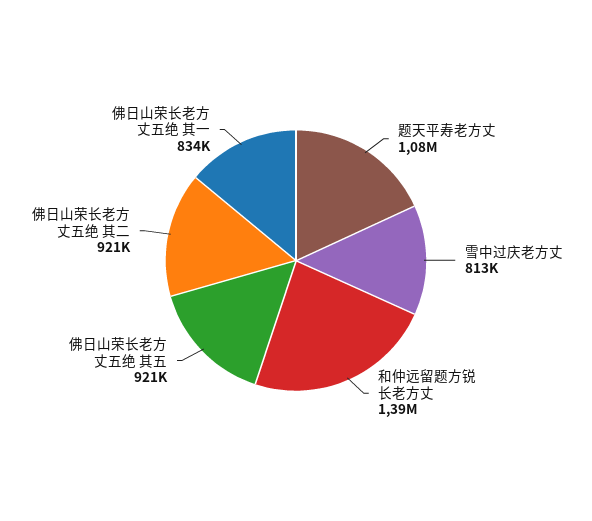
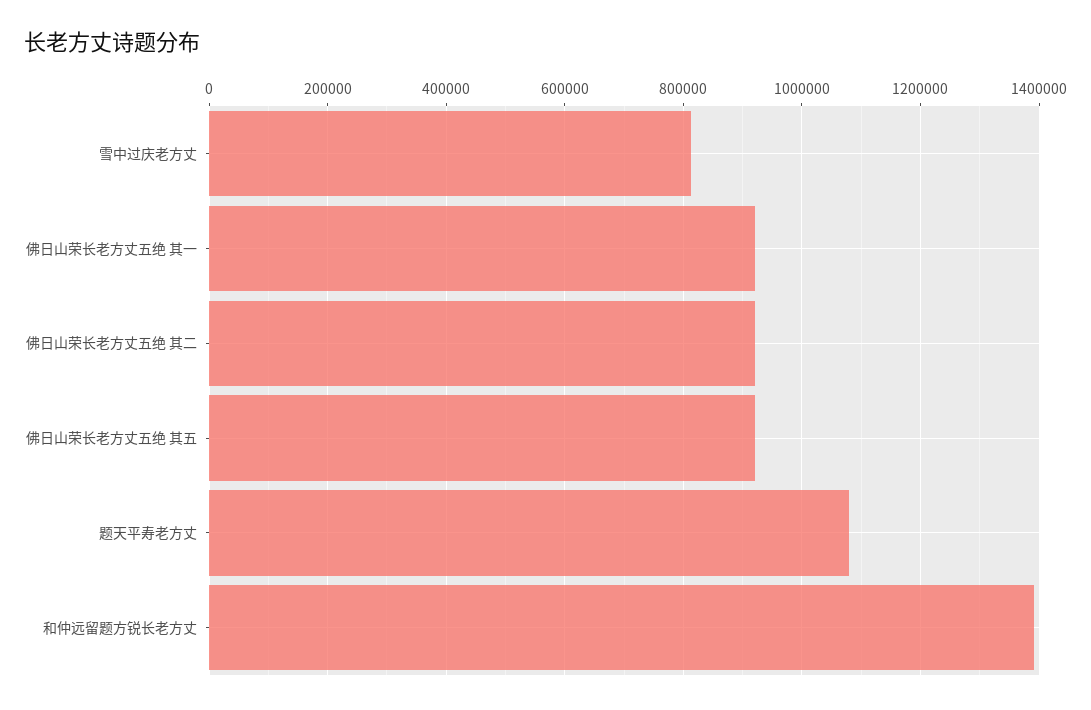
  {
    "题天平寿老方丈": 1080000,
    "雪中过庆老方丈": 813000,
    "和仲远留题方锐长老方丈": 1390000,
    "佛日山荣长老方丈五绝 其五": 921000,
    "佛日山荣长老方丈五绝 其二": 921000,
-   "佛日山荣长老方丈五绝 其一": 834000
+   "佛日山荣长老方丈五绝 其一": 920000
  }

